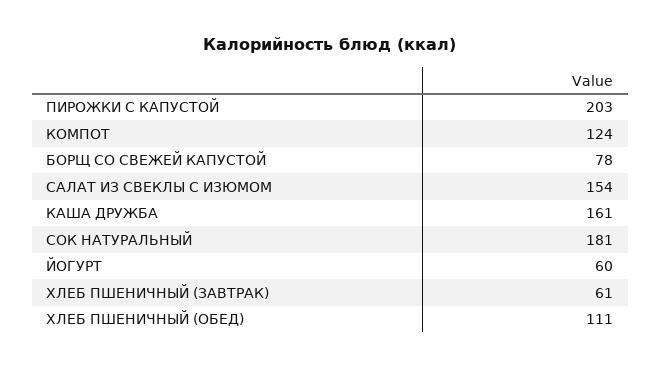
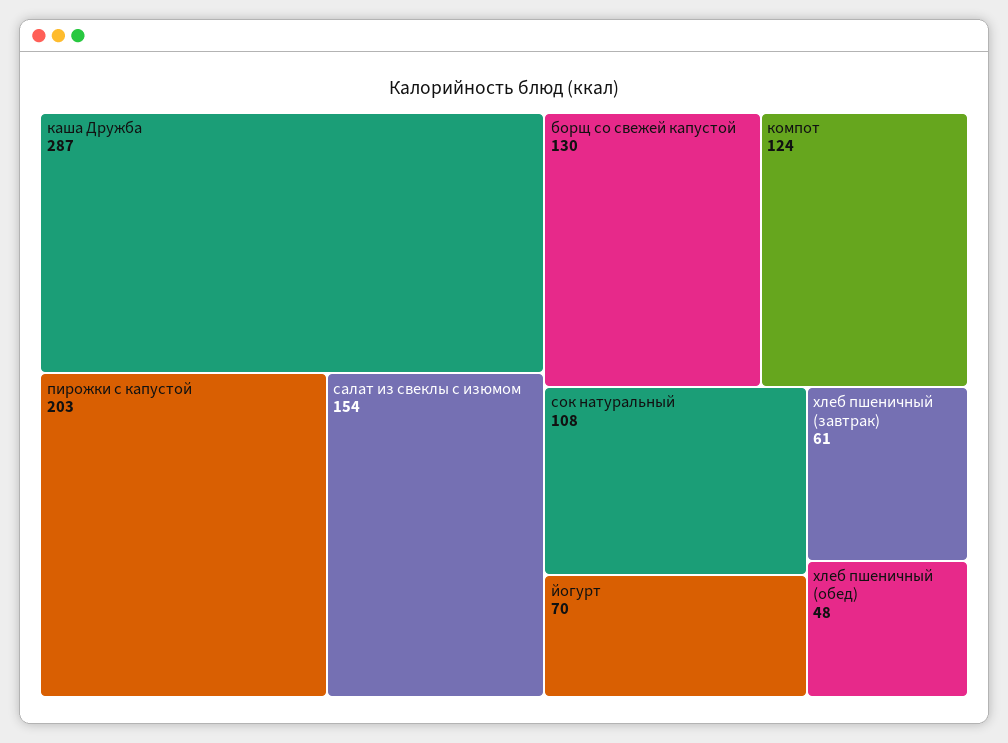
  {
    "ПИРОЖКИ С КАПУСТОЙ": 203,
    "КОМПОТ": 124,
-   "БОРЩ СО СВЕЖЕЙ КАПУСТОЙ": 78,
+   "БОРЩ СО СВЕЖЕЙ КАПУСТОЙ": 130,
    "САЛАТ ИЗ СВЕКЛЫ С ИЗЮМОМ": 154,
-   "КАША ДРУЖБА": 161,
+   "КАША ДРУЖБА": 287,
-   "СОК НАТУРАЛЬНЫЙ": 181,
+   "СОК НАТУРАЛЬНЫЙ": 108,
-   "ЙОГУРТ": 60,
+   "ЙОГУРТ": 70,
    "ХЛЕБ ПШЕНИЧНЫЙ (ЗАВТРАК)": 61,
-   "ХЛЕБ ПШЕНИЧНЫЙ (ОБЕД)": 111
+   "ХЛЕБ ПШЕНИЧНЫЙ (ОБЕД)": 48
  }

